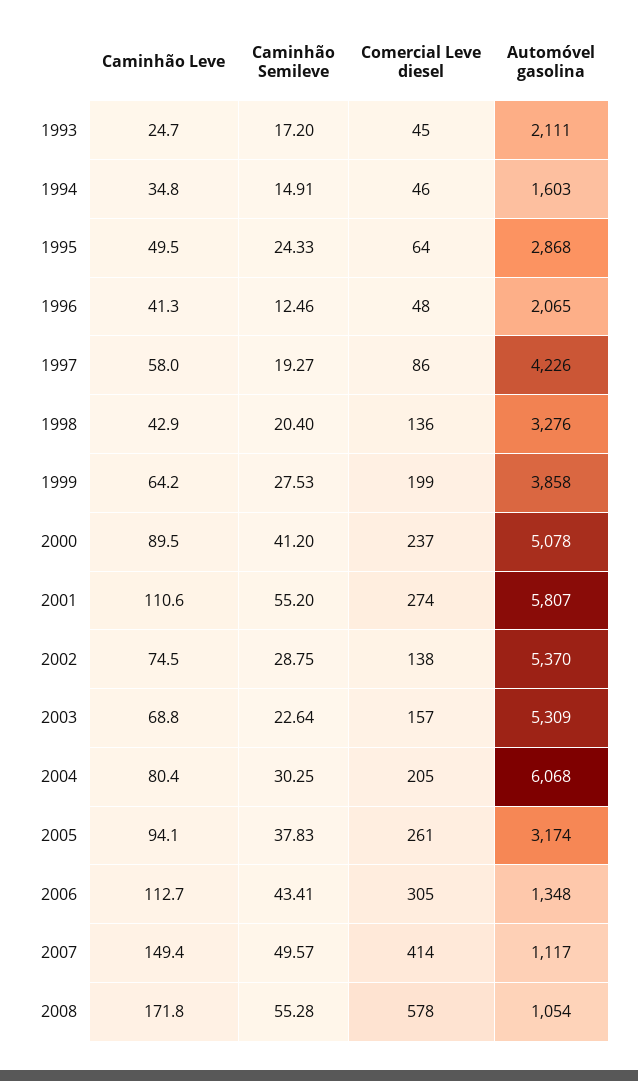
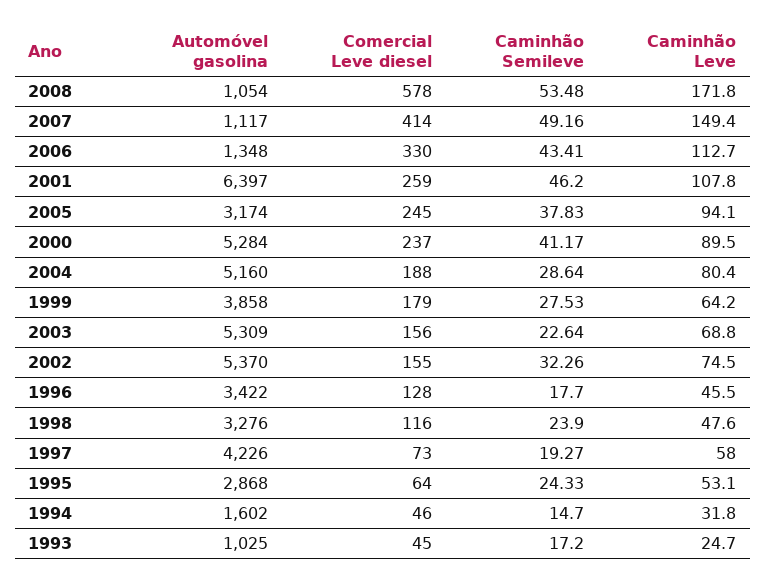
  {
    "Caminhão Leve": {
      "1993": 24.7,
-     "1994": 34.8,
+     "1994": 31.8,
-     "1995": 49.5,
+     "1995": 53.1,
-     "1996": 41.3,
+     "1996": 45.5,
      "1997": 58,
-     "1998": 42.9,
+     "1998": 47.6,
      "1999": 64.2,
      "2000": 89.5,
-     "2001": 110.6,
+     "2001": 107.8,
      "2002": 74.5,
      "2003": 68.8,
      "2004": 80.4,
      "2005": 94.1,
      "2006": 112.7,
      "2007": 149.4,
      "2008": 171.8
    },
    "Caminhão Semileve": {
      "1993": 17.2,
-     "1994": 14.91,
+     "1994": 14.7,
      "1995": 24.33,
-     "1996": 12.46,
+     "1996": 17.7,
      "1997": 19.27,
-     "1998": 20.4,
+     "1998": 23.9,
      "1999": 27.53,
-     "2000": 41.2,
+     "2000": 41.17,
-     "2001": 55.2,
+     "2001": 46.2,
-     "2002": 28.75,
+     "2002": 32.26,
      "2003": 22.64,
-     "2004": 30.25,
+     "2004": 28.64,
      "2005": 37.83,
      "2006": 43.41,
-     "2007": 49.57,
+     "2007": 49.16,
-     "2008": 55.28
+     "2008": 53.48
    },
    "Comercial Leve diesel": {
      "1993": 45,
      "1994": 46,
      "1995": 64,
-     "1996": 48,
+     "1996": 128,
-     "1997": 86,
+     "1997": 73,
-     "1998": 136,
+     "1998": 116,
-     "1999": 199,
+     "1999": 179,
      "2000": 237,
-     "2001": 274,
+     "2001": 259,
-     "2002": 138,
+     "2002": 155,
-     "2003": 157,
+     "2003": 156,
-     "2004": 205,
+     "2004": 188,
-     "2005": 261,
+     "2005": 245,
-     "2006": 305,
+     "2006": 330,
      "2007": 414,
      "2008": 578
    },
    "Automóvel gasolina": {
-     "1993": 2111,
+     "1993": 1025,
-     "1994": 1603,
+     "1994": 1602,
      "1995": 2868,
-     "1996": 2065,
+     "1996": 3422,
      "1997": 4226,
      "1998": 3276,
      "1999": 3858,
-     "2000": 5078,
+     "2000": 5284,
-     "2001": 5807,
+     "2001": 6397,
      "2002": 5370,
      "2003": 5309,
-     "2004": 6068,
+     "2004": 5160,
      "2005": 3174,
      "2006": 1348,
      "2007": 1117,
      "2008": 1054
    }
  }

